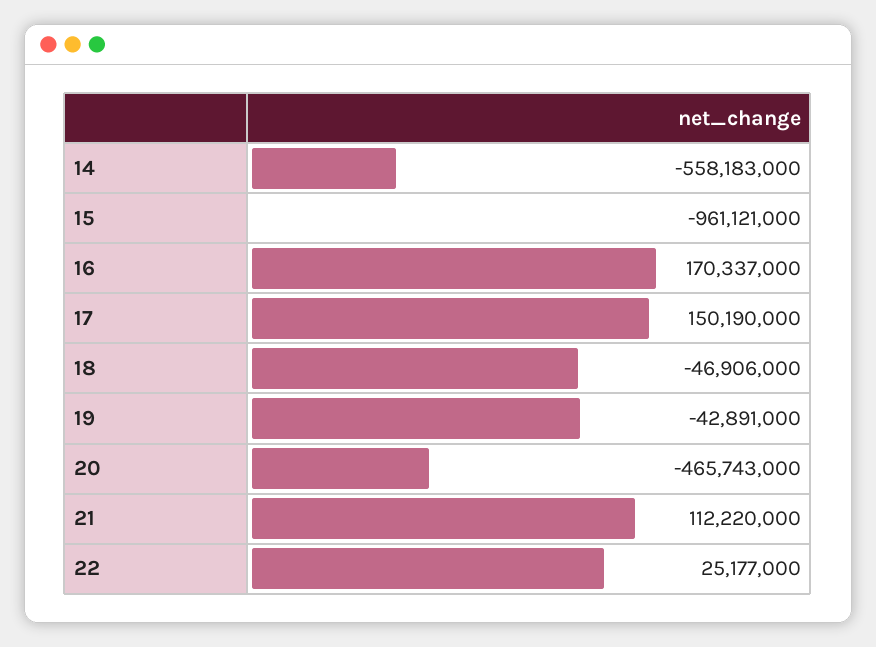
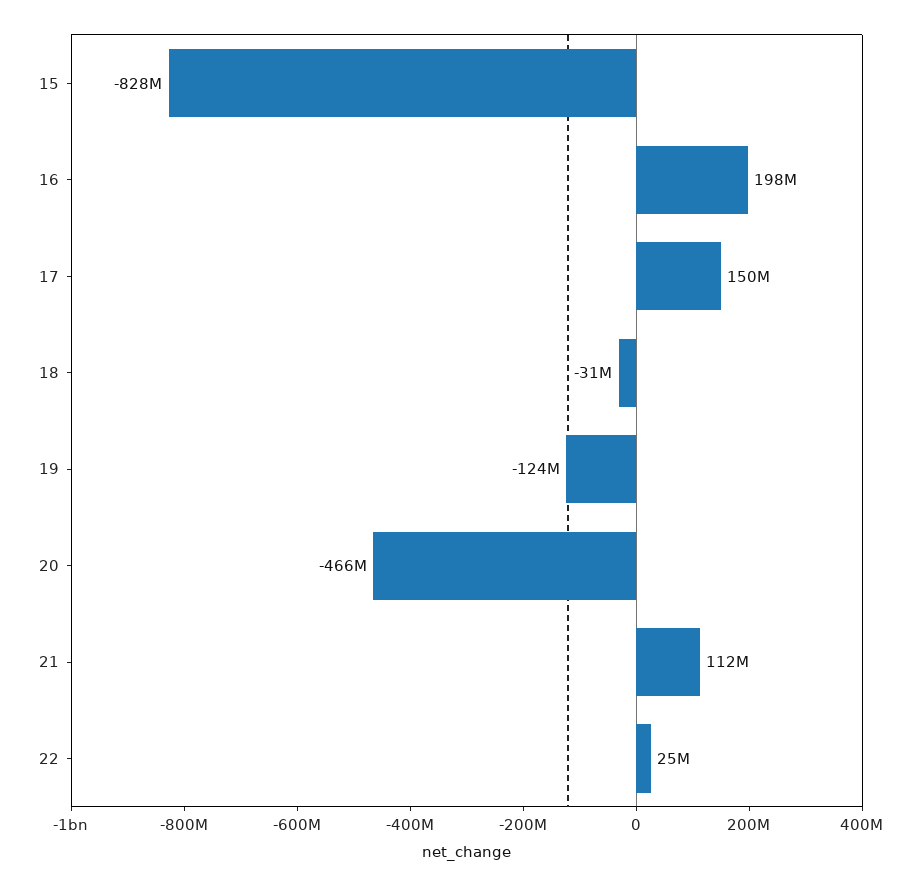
  {
-   "14": -558183000,
-   "15": -961121000,
+   "15": -828000000,
-   "16": 170337000,
+   "16": 198000000,
    "17": 150190000,
-   "18": -46906000,
+   "18": -31000000,
-   "19": -42891000,
+   "19": -124000000,
    "20": -465743000,
    "21": 112220000,
    "22": 25177000
  }

